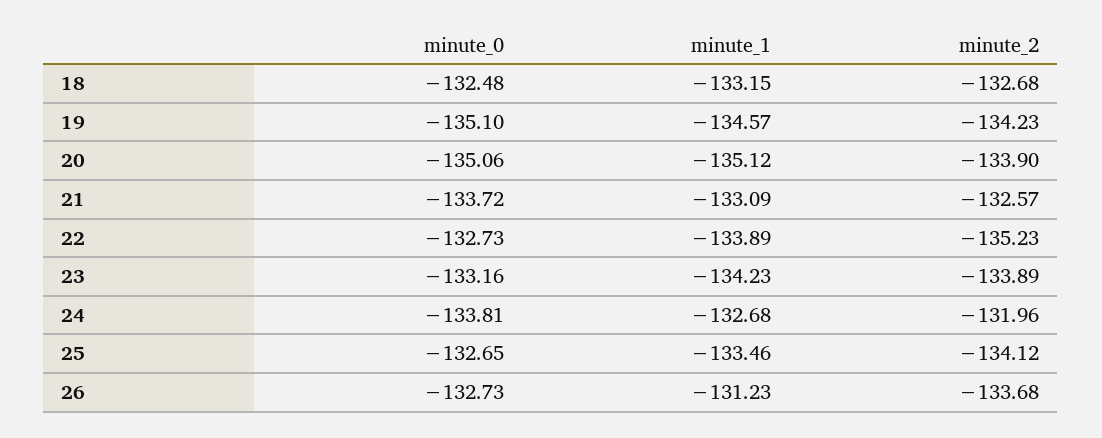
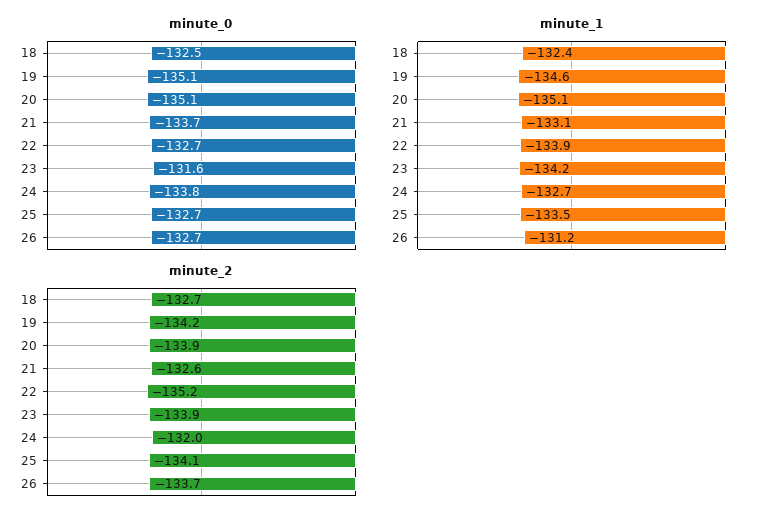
  {
    "minute_0": {
      "18": -132.48,
      "19": -135.1,
      "20": -135.06,
      "21": -133.72,
      "22": -132.73,
-     "23": -133.16,
+     "23": -131.6,
      "24": -133.81,
      "25": -132.65,
      "26": -132.73
    },
    "minute_1": {
-     "18": -133.15,
+     "18": -132.4,
      "19": -134.57,
      "20": -135.12,
      "21": -133.09,
      "22": -133.89,
      "23": -134.23,
      "24": -132.68,
      "25": -133.46,
      "26": -131.23
    },
    "minute_2": {
      "18": -132.68,
      "19": -134.23,
      "20": -133.9,
      "21": -132.57,
      "22": -135.23,
      "23": -133.89,
      "24": -131.96,
      "25": -134.12,
      "26": -133.68
    }
  }

